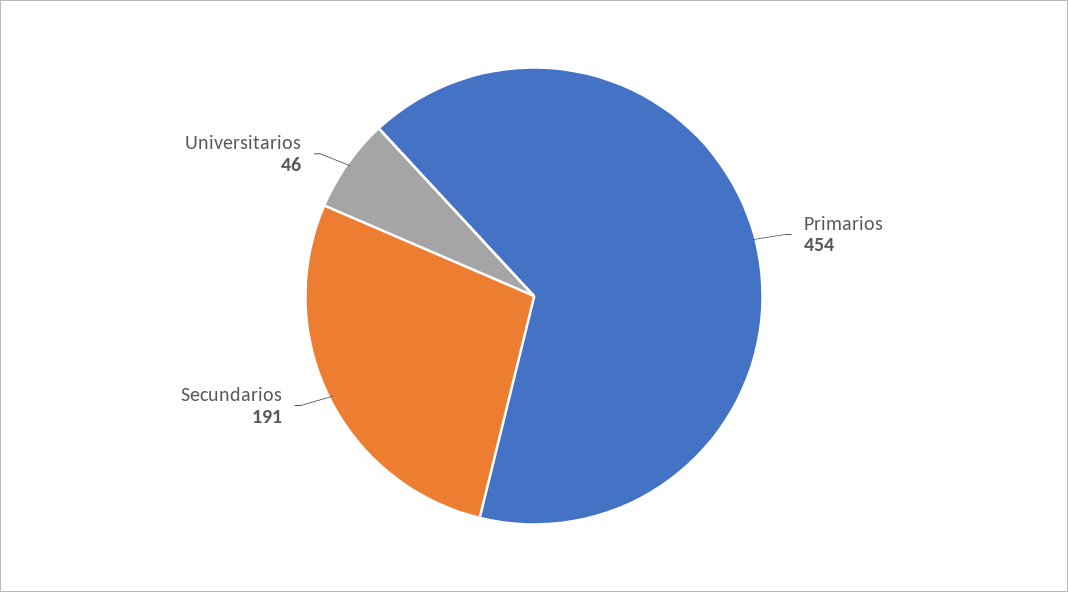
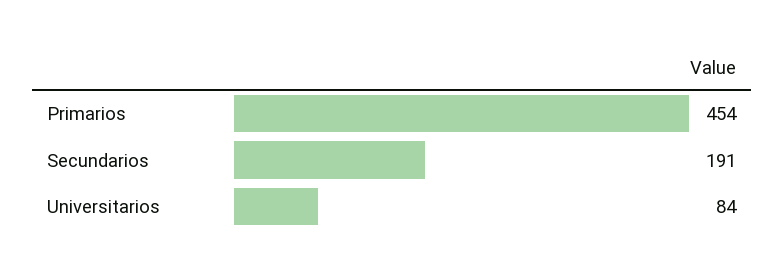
  {
    "Primarios": 454,
    "Secundarios": 191,
-   "Universitarios": 46
+   "Universitarios": 84
  }

